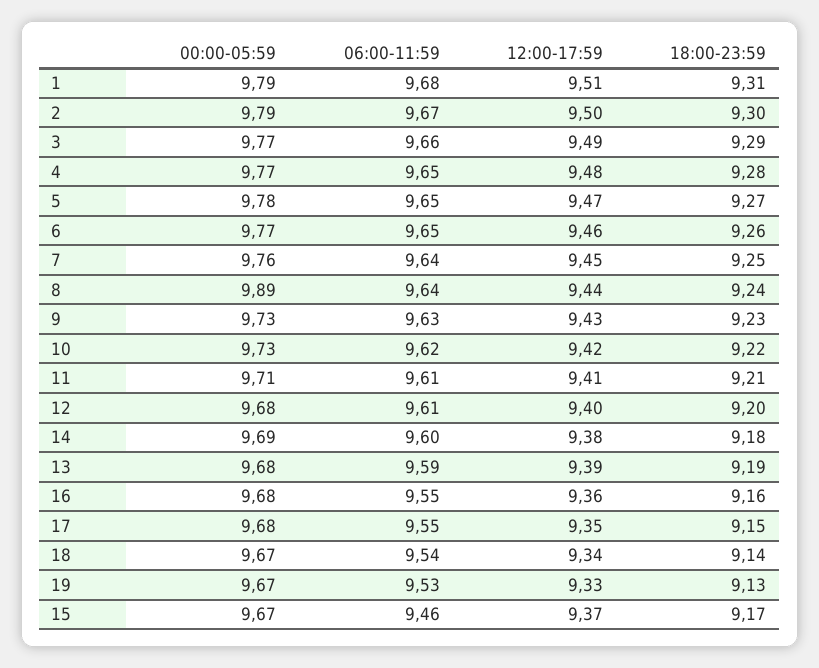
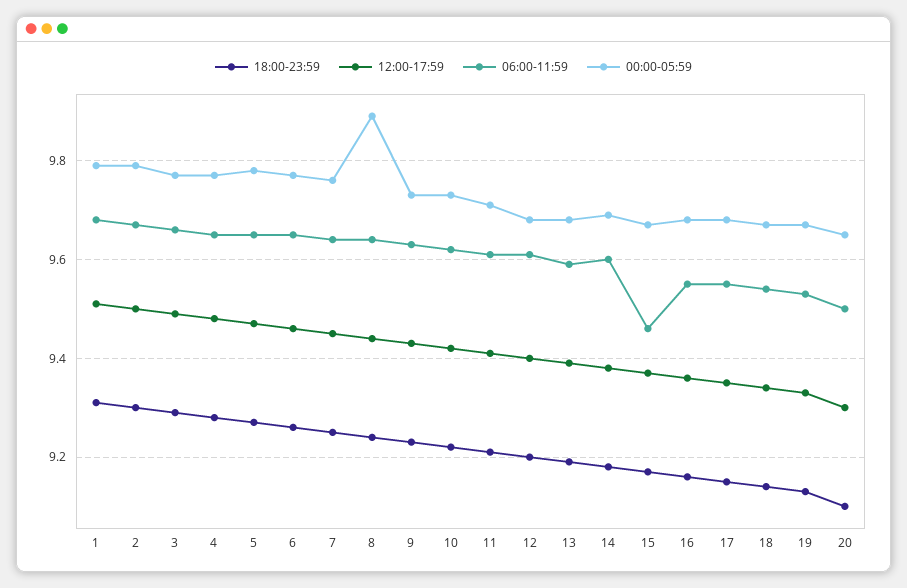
  {
    "00:00-05:59": {
      "1": 9.79,
      "2": 9.79,
      "3": 9.77,
      "4": 9.77,
      "5": 9.78,
      "6": 9.77,
      "7": 9.76,
      "8": 9.89,
      "9": 9.73,
      "10": 9.73,
      "11": 9.71,
      "12": 9.68,
      "14": 9.69,
      "13": 9.68,
      "16": 9.68,
      "17": 9.68,
      "18": 9.67,
      "19": 9.67,
-     "15": 9.67
+     "15": 9.67,
+     "20": 9.65
    },
    "06:00-11:59": {
      "1": 9.68,
      "2": 9.67,
      "3": 9.66,
      "4": 9.65,
      "5": 9.65,
      "6": 9.65,
      "7": 9.64,
      "8": 9.64,
      "9": 9.63,
      "10": 9.62,
      "11": 9.61,
      "12": 9.61,
      "14": 9.6,
      "13": 9.59,
      "16": 9.55,
      "17": 9.55,
      "18": 9.54,
      "19": 9.53,
-     "15": 9.46
+     "15": 9.46,
+     "20": 9.5
    },
    "12:00-17:59": {
      "1": 9.51,
      "2": 9.5,
      "3": 9.49,
      "4": 9.48,
      "5": 9.47,
      "6": 9.46,
      "7": 9.45,
      "8": 9.44,
      "9": 9.43,
      "10": 9.42,
      "11": 9.41,
      "12": 9.4,
      "14": 9.38,
      "13": 9.39,
      "16": 9.36,
      "17": 9.35,
      "18": 9.34,
      "19": 9.33,
-     "15": 9.37
+     "15": 9.37,
+     "20": 9.3
    },
    "18:00-23:59": {
      "1": 9.31,
      "2": 9.3,
      "3": 9.29,
      "4": 9.28,
      "5": 9.27,
      "6": 9.26,
      "7": 9.25,
      "8": 9.24,
      "9": 9.23,
      "10": 9.22,
      "11": 9.21,
      "12": 9.2,
      "14": 9.18,
      "13": 9.19,
      "16": 9.16,
      "17": 9.15,
      "18": 9.14,
      "19": 9.13,
-     "15": 9.17
+     "15": 9.17,
+     "20": 9.1
    }
  }

